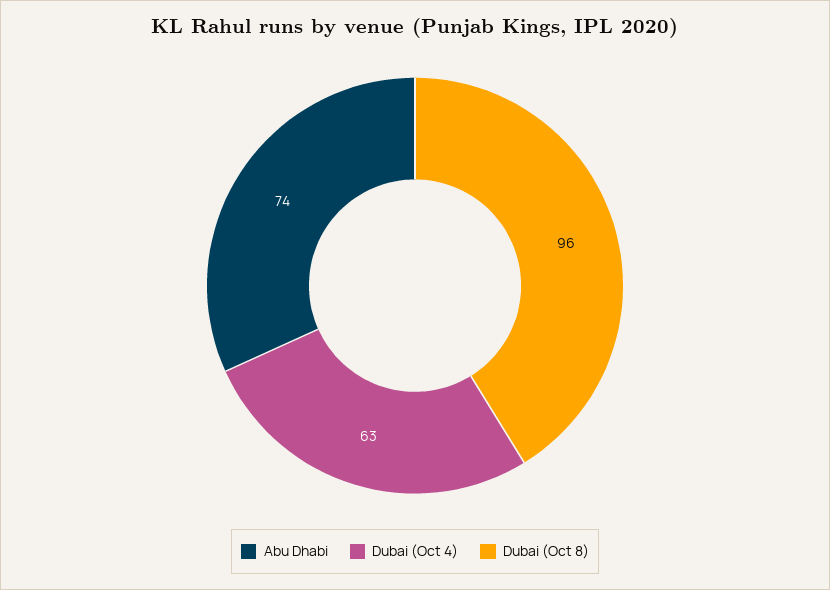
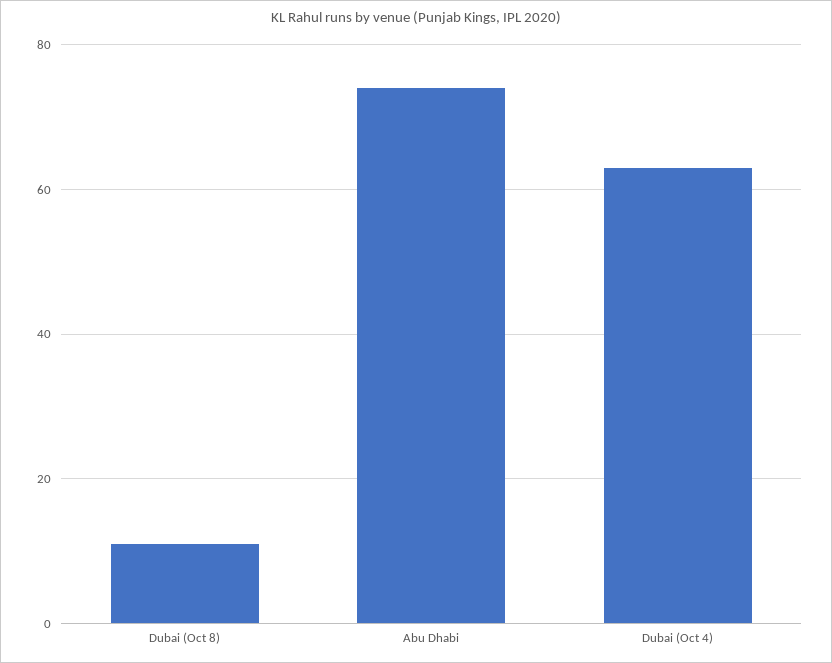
  {
    "Abu Dhabi": 74,
    "Dubai (Oct 4)": 63,
-   "Dubai (Oct 8)": 96
+   "Dubai (Oct 8)": 10
  }

